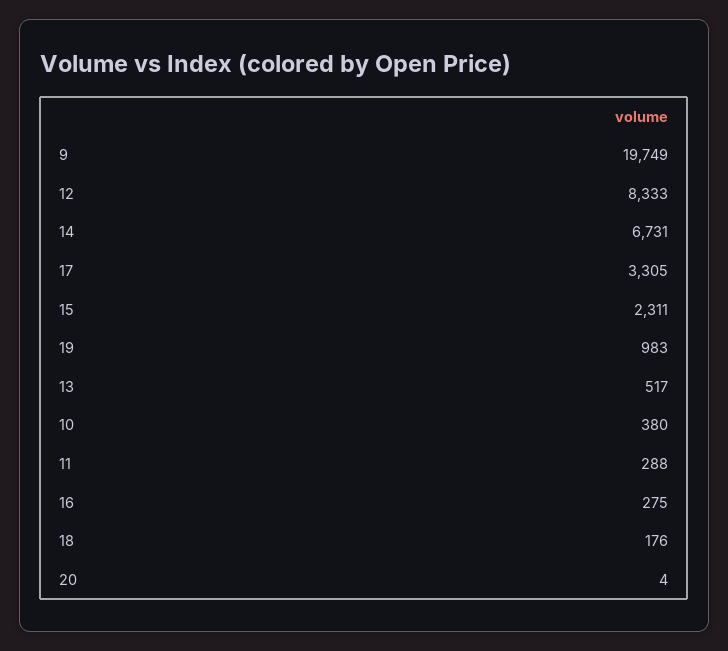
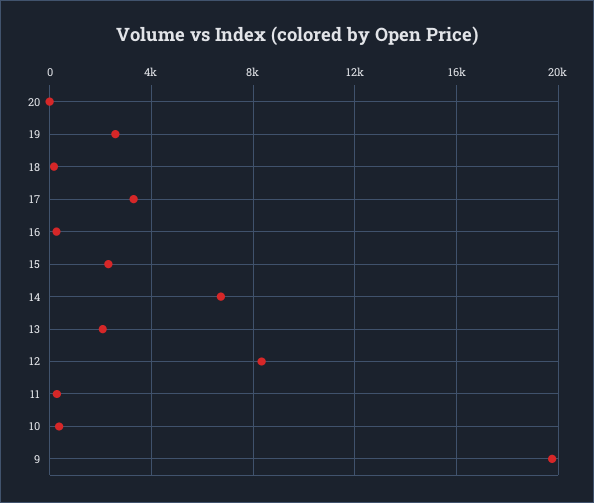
  {
    "9": 19749,
    "12": 8333,
    "14": 6731,
    "17": 3305,
    "15": 2311,
-   "19": 983,
+   "19": 2500,
-   "13": 517,
+   "13": 2000,
    "10": 380,
    "11": 288,
    "16": 275,
    "18": 176,
    "20": 4
  }

